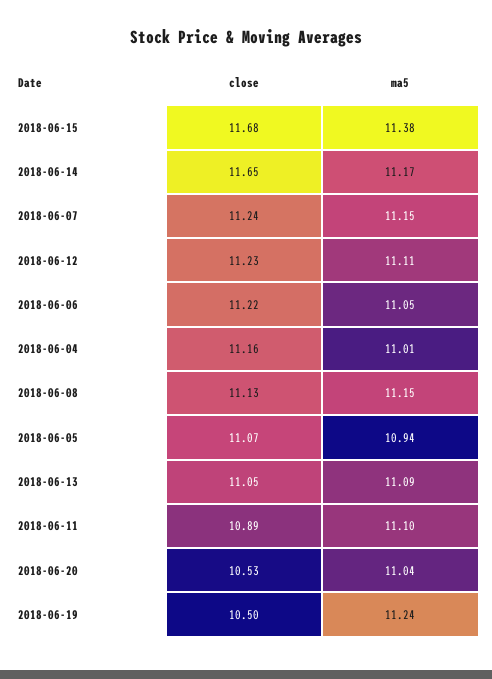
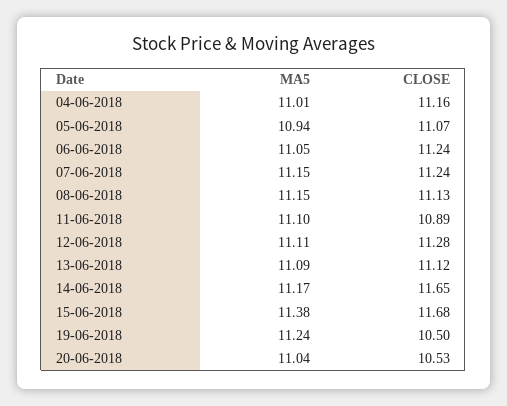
  {
    "close": {
      "2018-06-15": 11.68,
      "2018-06-14": 11.65,
      "2018-06-07": 11.24,
-     "2018-06-12": 11.23,
+     "2018-06-12": 11.28,
-     "2018-06-06": 11.22,
+     "2018-06-06": 11.24,
      "2018-06-04": 11.16,
      "2018-06-08": 11.13,
      "2018-06-05": 11.07,
-     "2018-06-13": 11.05,
+     "2018-06-13": 11.12,
      "2018-06-11": 10.89,
      "2018-06-20": 10.53,
      "2018-06-19": 10.5
    },
    "ma5": {
      "2018-06-15": 11.38,
      "2018-06-14": 11.17,
      "2018-06-07": 11.15,
      "2018-06-12": 11.11,
      "2018-06-06": 11.05,
      "2018-06-04": 11.01,
      "2018-06-08": 11.15,
      "2018-06-05": 10.94,
      "2018-06-13": 11.09,
      "2018-06-11": 11.1,
      "2018-06-20": 11.04,
      "2018-06-19": 11.24
    }
  }

